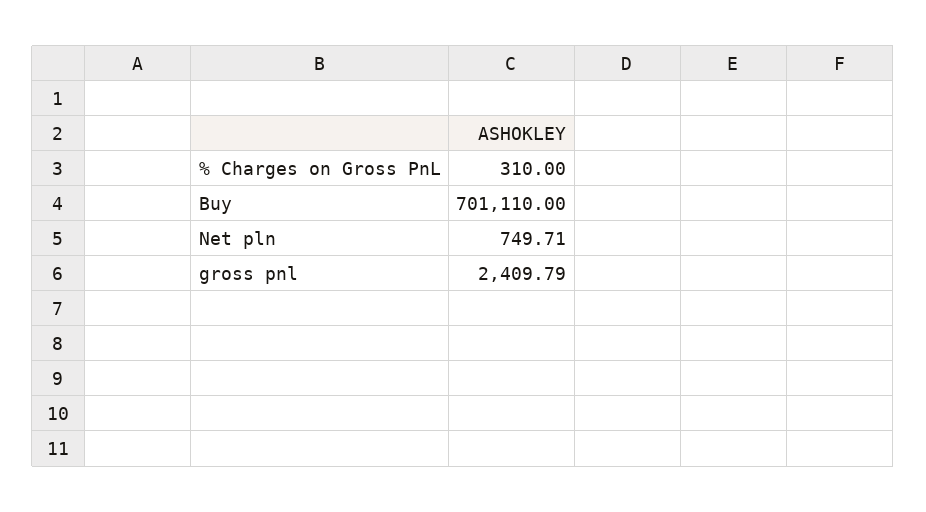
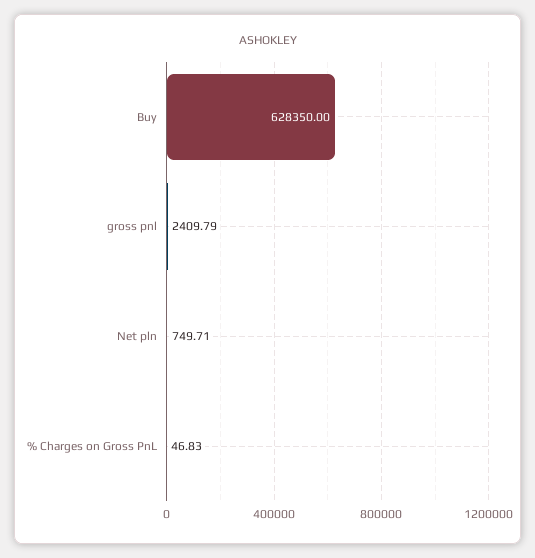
  {
-   "% Charges on Gross PnL": 310,
+   "% Charges on Gross PnL": 46.83,
-   "Buy": 701110,
+   "Buy": 628350,
    "Net pln": 749.71,
    "gross pnl": 2409.79
  }

